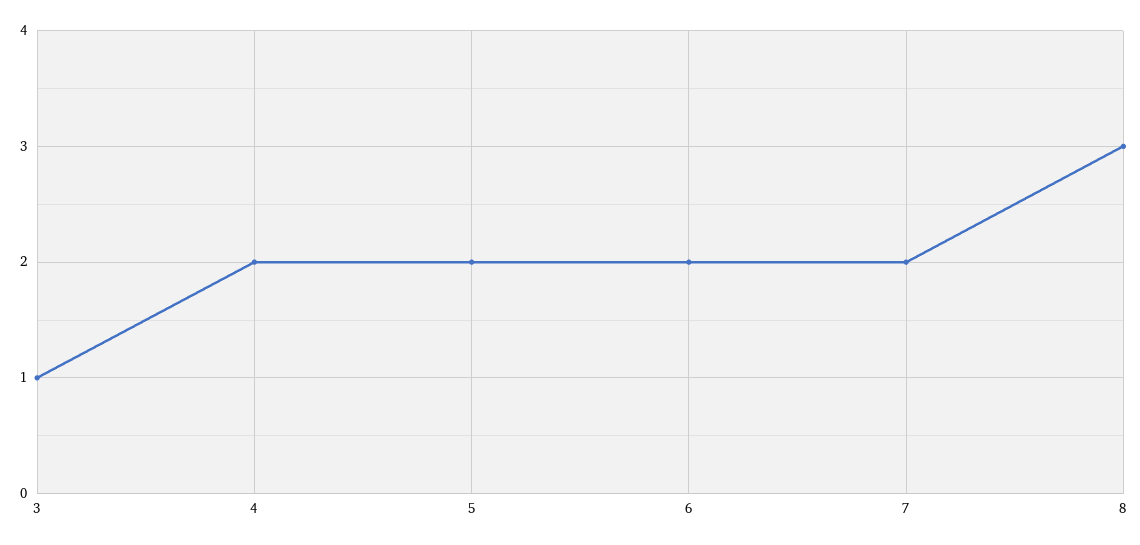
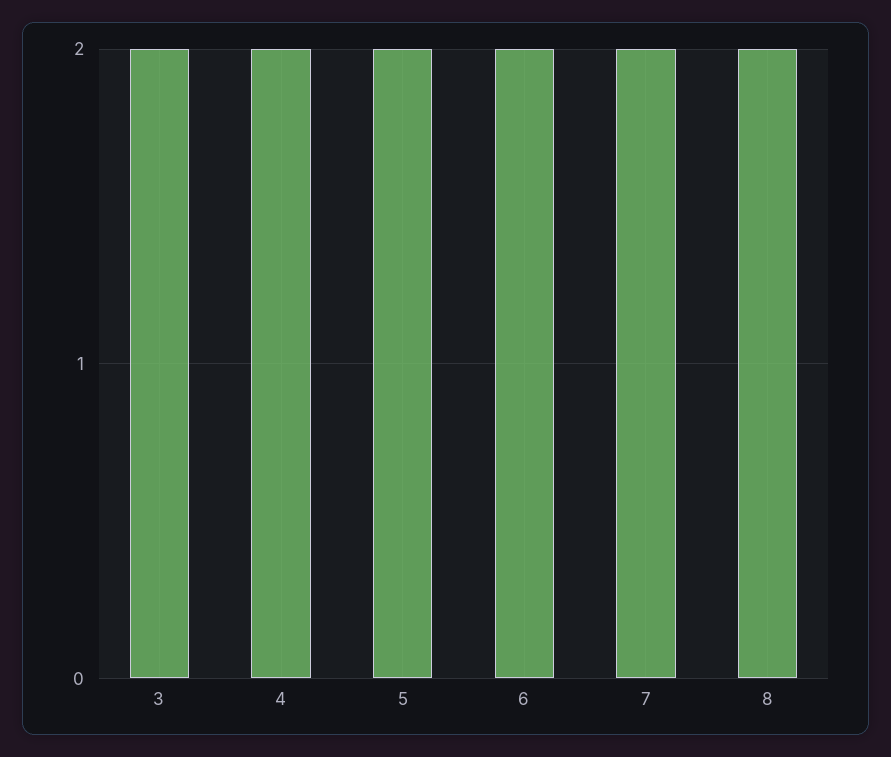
  {
-   "3": 1,
+   "3": 2,
    "4": 2,
    "5": 2,
    "6": 2,
    "7": 2,
-   "8": 3
+   "8": 2
  }

